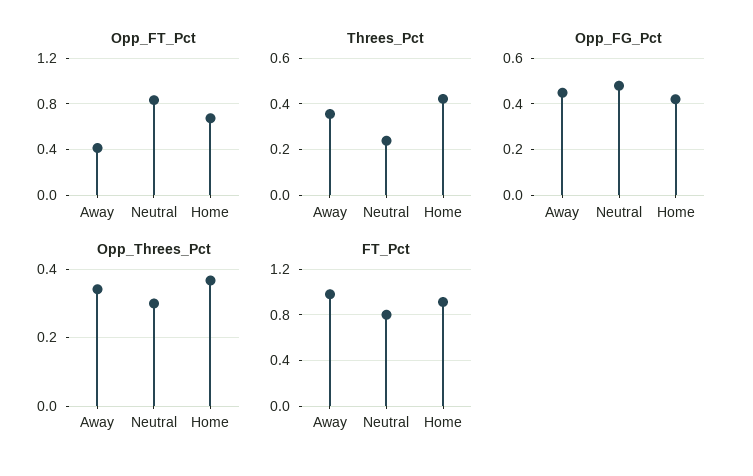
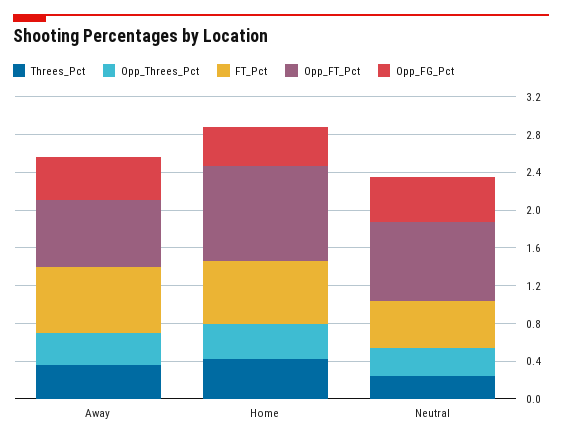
  {
    "Opp_FT_Pct": {
-     "Away": 0.4,
+     "Away": 0.7,
      "Neutral": 0.8,
-     "Home": 0.7
+     "Home": 1
    },
    "Threes_Pct": {
      "Away": 0.35,
      "Neutral": 0.25,
      "Home": 0.4
    },
    "Opp_FG_Pct": {
      "Away": 0.45,
      "Neutral": 0.5,
      "Home": 0.4
    },
    "Opp_Threes_Pct": {
      "Away": 0.34,
      "Neutral": 0.3,
      "Home": 0.36
    },
    "FT_Pct": {
-     "Away": 1,
+     "Away": 0.7,
-     "Neutral": 0.8,
+     "Neutral": 0.5,
-     "Home": 0.9
+     "Home": 0.7
    }
  }

